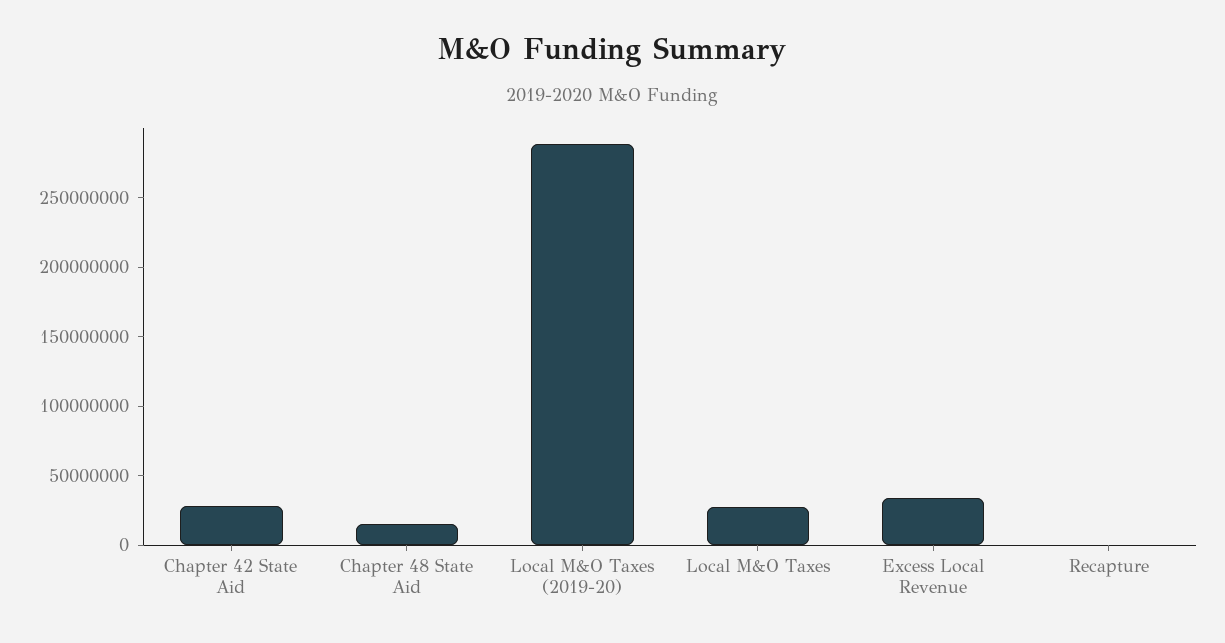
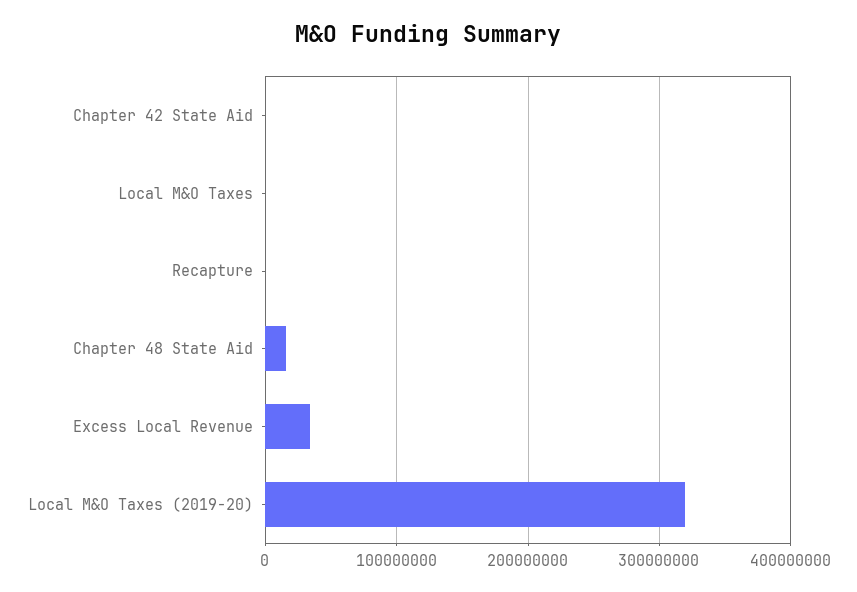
  {
-   "Chapter 42 State Aid": 30000000,
+   "Chapter 42 State Aid": 0,
    "Chapter 48 State Aid": 20000000,
-   "Local M&O Taxes (2019-20)": 290000000,
+   "Local M&O Taxes (2019-20)": 320000000,
-   "Local M&O Taxes": 30000000,
+   "Local M&O Taxes": 0,
    "Excess Local Revenue": 30000000,
    "Recapture": 0
  }

